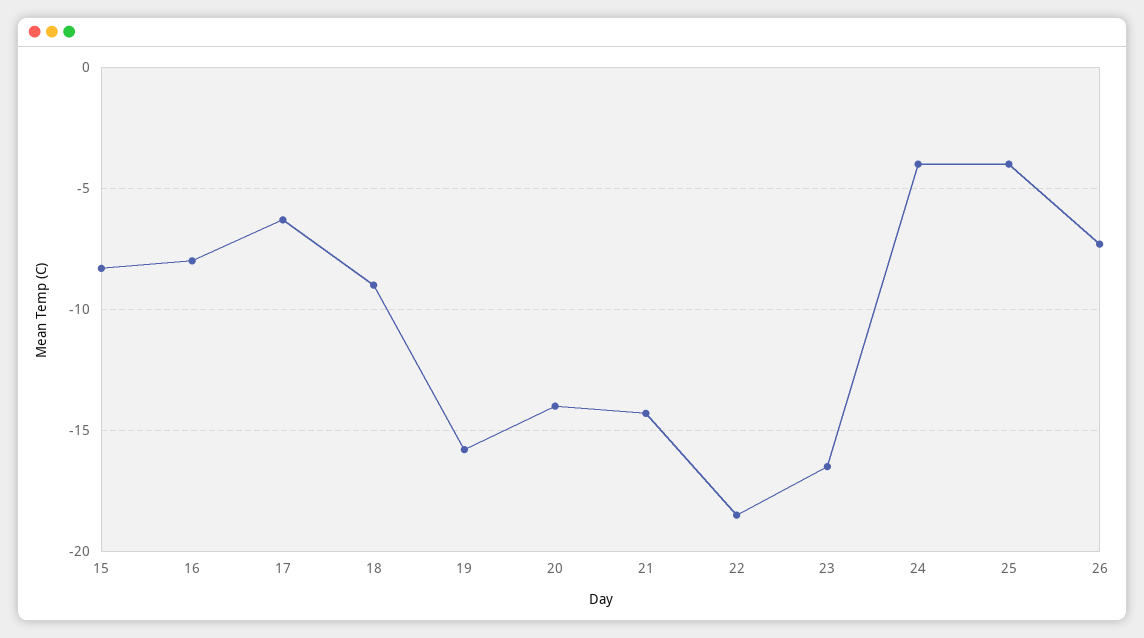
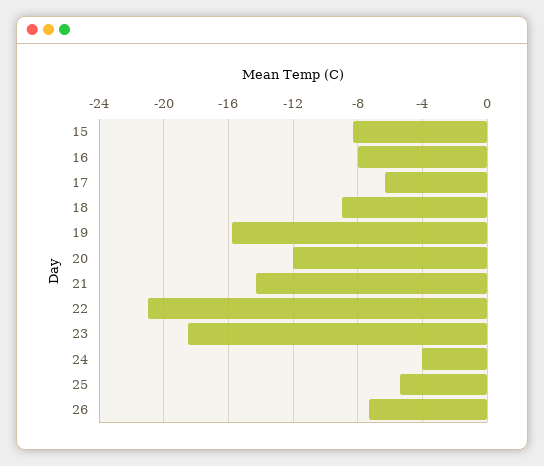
  {
    "15": -8.5,
    "16": -8,
    "17": -6.5,
    "18": -9,
    "19": -16,
-   "20": -14,
+   "20": -12,
    "21": -14.5,
-   "22": -18.5,
+   "22": -21,
-   "23": -16.5,
+   "23": -18.5,
    "24": -4,
-   "25": -4,
+   "25": -5.5,
    "26": -7.5
  }

